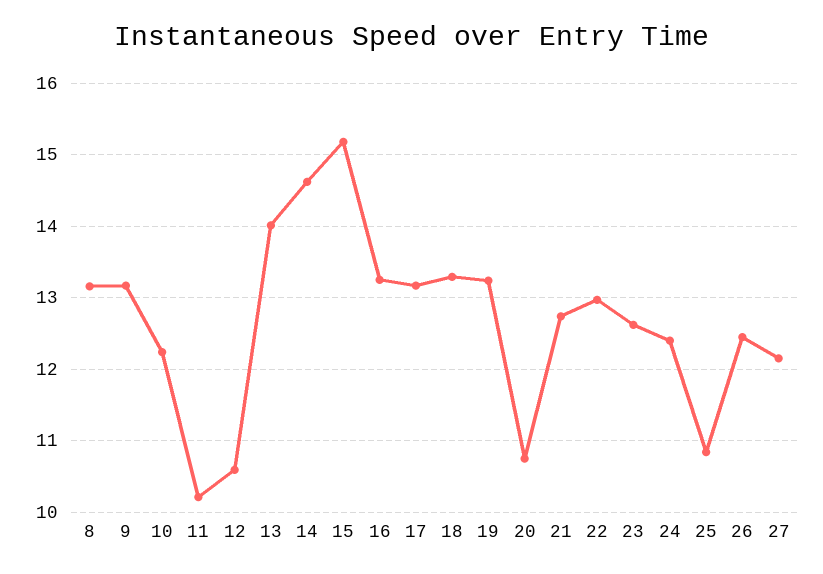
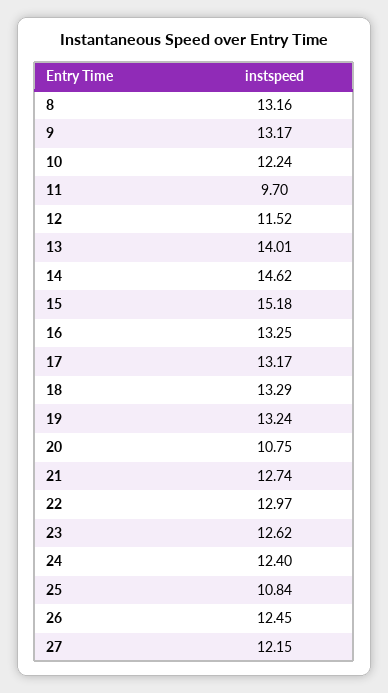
  {
    "8": 13.16,
    "9": 13.17,
    "10": 12.24,
-   "11": 10.2,
+   "11": 9.7,
-   "12": 10.6,
+   "12": 11.52,
    "13": 14.01,
    "14": 14.62,
    "15": 15.18,
    "16": 13.25,
    "17": 13.17,
    "18": 13.29,
    "19": 13.24,
    "20": 10.75,
    "21": 12.74,
    "22": 12.97,
    "23": 12.62,
    "24": 12.4,
    "25": 10.84,
    "26": 12.45,
    "27": 12.15
  }

